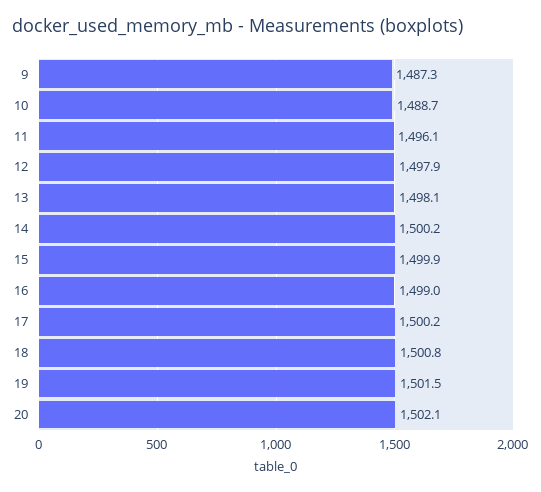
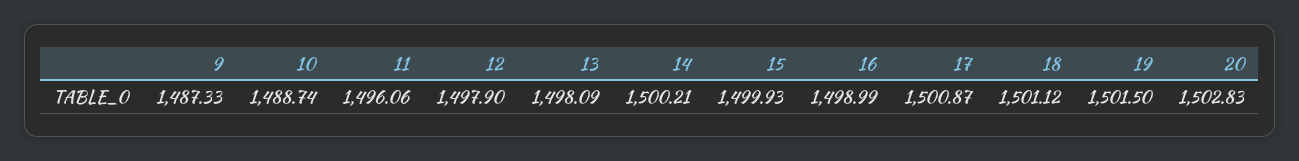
  {
    "9": 1487.33,
    "10": 1488.74,
    "11": 1496.06,
    "12": 1497.9,
    "13": 1498.09,
    "14": 1500.21,
    "15": 1499.93,
    "16": 1498.99,
-   "17": 1500.2,
+   "17": 1500.87,
-   "18": 1500.8,
+   "18": 1501.12,
    "19": 1501.5,
-   "20": 1502.1
+   "20": 1502.83
  }

